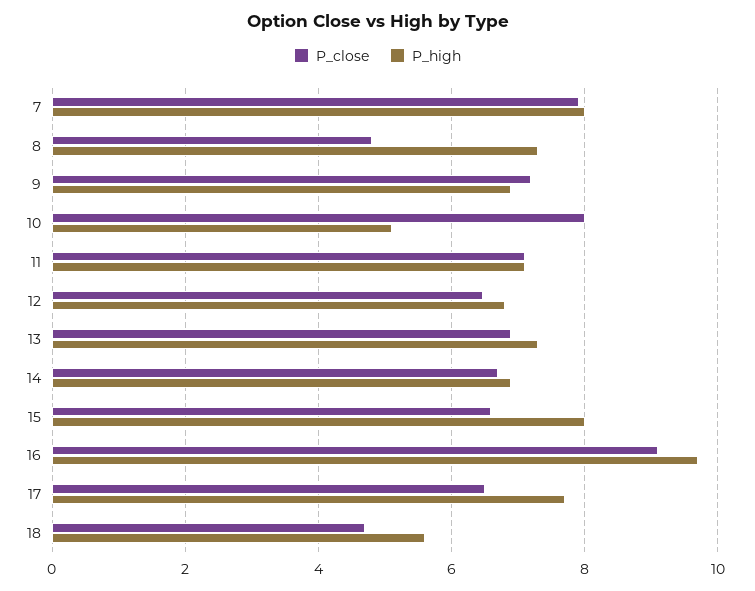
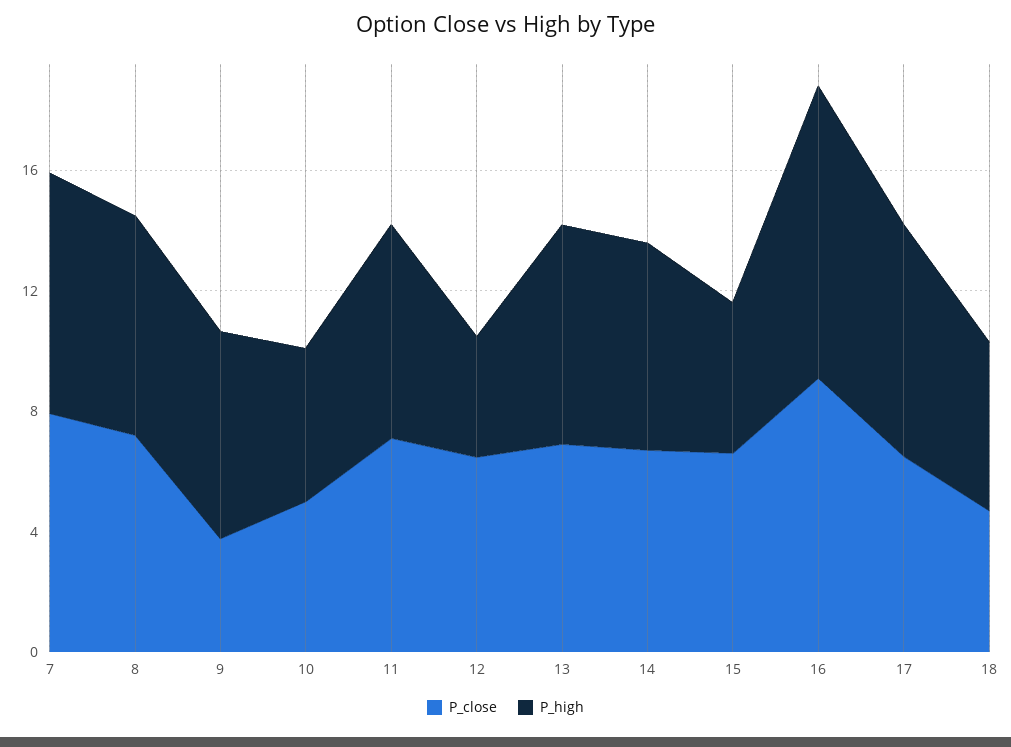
  {
    "P_close": {
      "7": 8,
-     "8": 4.8,
+     "8": 7,
-     "9": 7.2,
+     "9": 4,
-     "10": 8,
+     "10": 5,
      "11": 7.2,
      "12": 6.4,
      "13": 7,
      "14": 6.8,
      "15": 6.6,
      "16": 9.2,
      "17": 6.6,
      "18": 4.8
    },
    "P_high": {
      "7": 8,
      "8": 7.4,
      "9": 7,
      "10": 5.2,
      "11": 7.2,
-     "12": 6.8,
+     "12": 4,
      "13": 7.4,
      "14": 7,
-     "15": 8,
+     "15": 5,
      "16": 9.8,
      "17": 7.8,
      "18": 5.6
    }
  }

